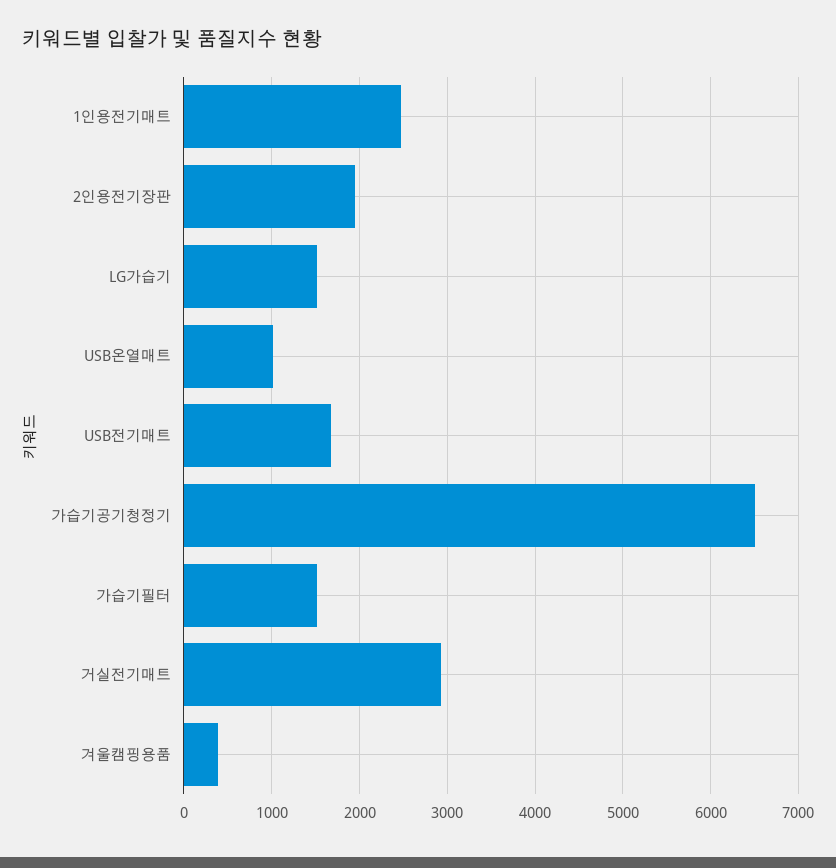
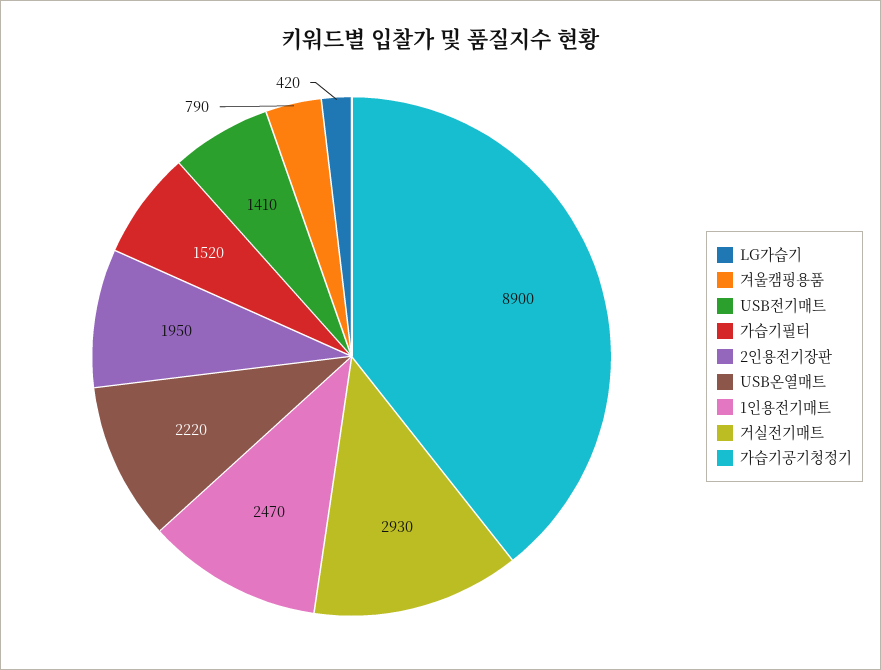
  {
    "1인용전기매트": 2470,
    "2인용전기장판": 1950,
-   "LG가습기": 1500,
+   "LG가습기": 420,
-   "USB온열매트": 1000,
+   "USB온열매트": 2220,
-   "USB전기매트": 1700,
+   "USB전기매트": 1410,
-   "가습기공기청정기": 6500,
+   "가습기공기청정기": 8900,
    "가습기필터": 1520,
    "거실전기매트": 2930,
-   "겨울캠핑용품": 400
+   "겨울캠핑용품": 790
  }

